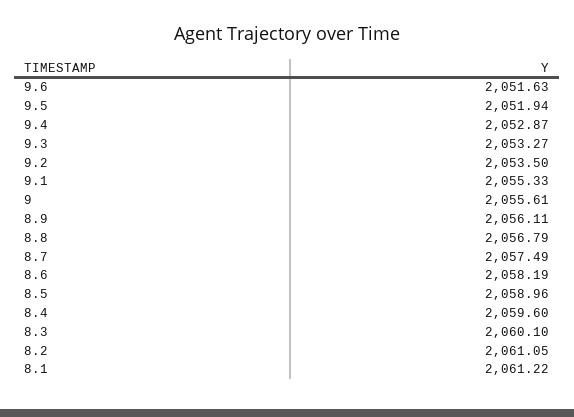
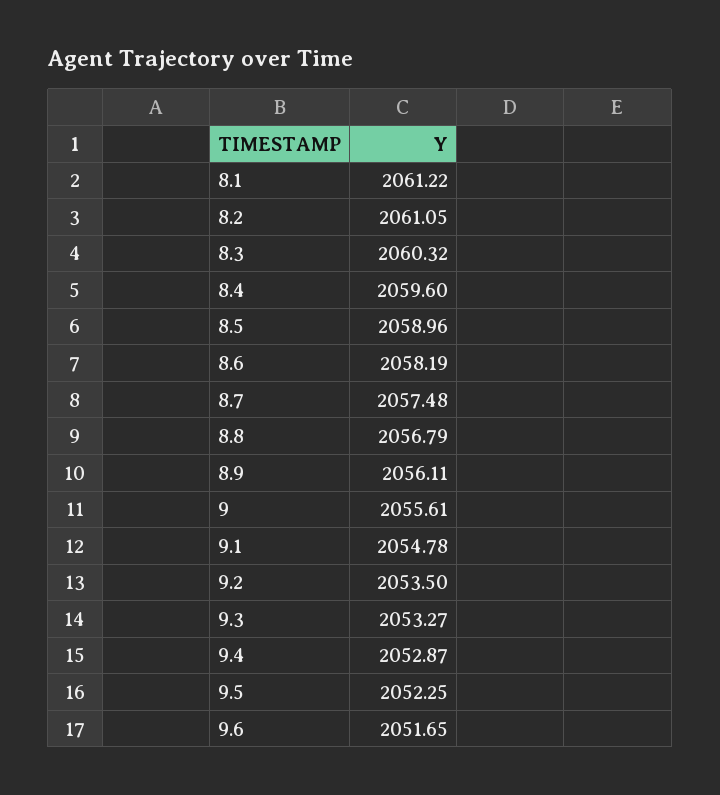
  {
-   "9.6": 2051.63,
+   "9.6": 2051.65,
-   "9.5": 2051.94,
+   "9.5": 2052.25,
    "9.4": 2052.87,
    "9.3": 2053.27,
    "9.2": 2053.5,
-   "9.1": 2055.33,
+   "9.1": 2054.78,
    "9": 2055.61,
    "8.9": 2056.11,
    "8.8": 2056.79,
-   "8.7": 2057.49,
+   "8.7": 2057.48,
    "8.6": 2058.19,
    "8.5": 2058.96,
    "8.4": 2059.6,
-   "8.3": 2060.1,
+   "8.3": 2060.32,
    "8.2": 2061.05,
    "8.1": 2061.22
  }

